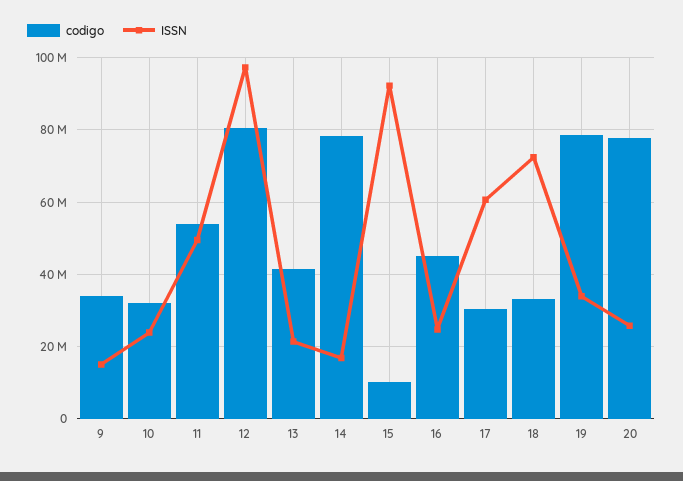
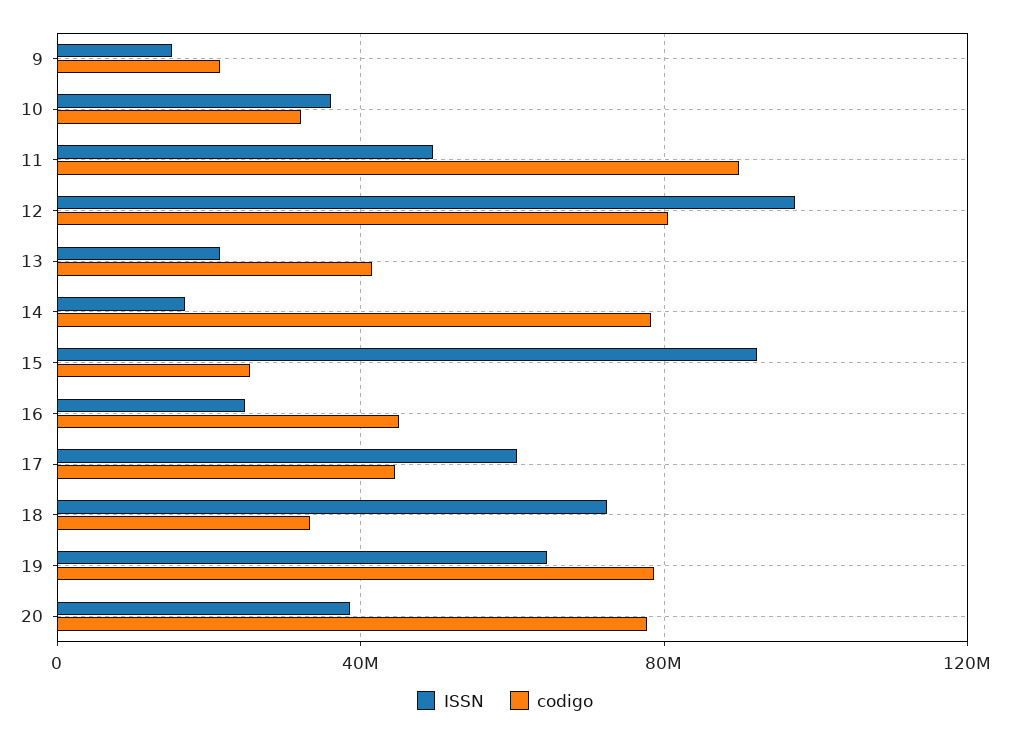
  {
    "codigo": {
-     "9": 34000000,
+     "9": 20000000,
      "10": 32000000,
-     "11": 54000000,
+     "11": 90000000,
      "12": 80000000,
      "13": 42000000,
      "14": 78000000,
-     "15": 10000000,
+     "15": 25000000,
      "16": 46000000,
-     "17": 30000000,
+     "17": 45000000,
      "18": 34000000,
      "19": 78000000,
      "20": 78000000
    },
    "ISSN": {
      "9": 16000000,
-     "10": 24000000,
+     "10": 35000000,
      "11": 50000000,
      "12": 98000000,
      "13": 22000000,
      "14": 16000000,
      "15": 92000000,
      "16": 24000000,
      "17": 60000000,
      "18": 72000000,
-     "19": 34000000,
+     "19": 65000000,
-     "20": 26000000
+     "20": 40000000
    }
  }

